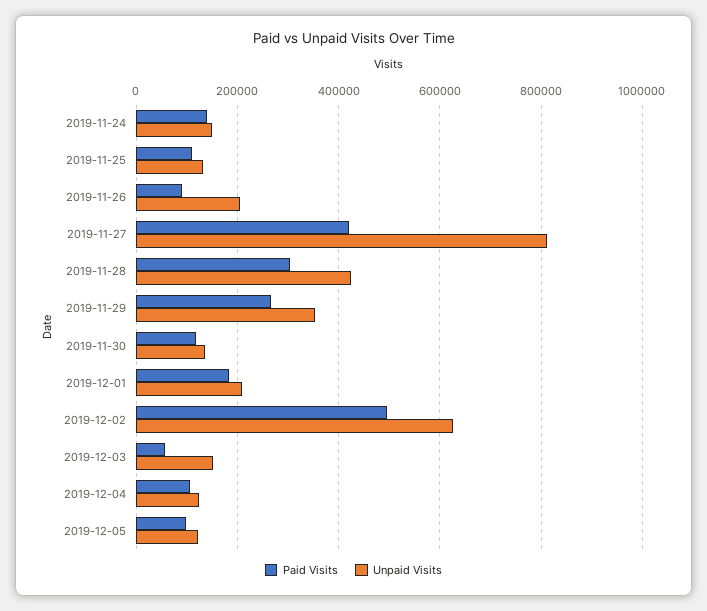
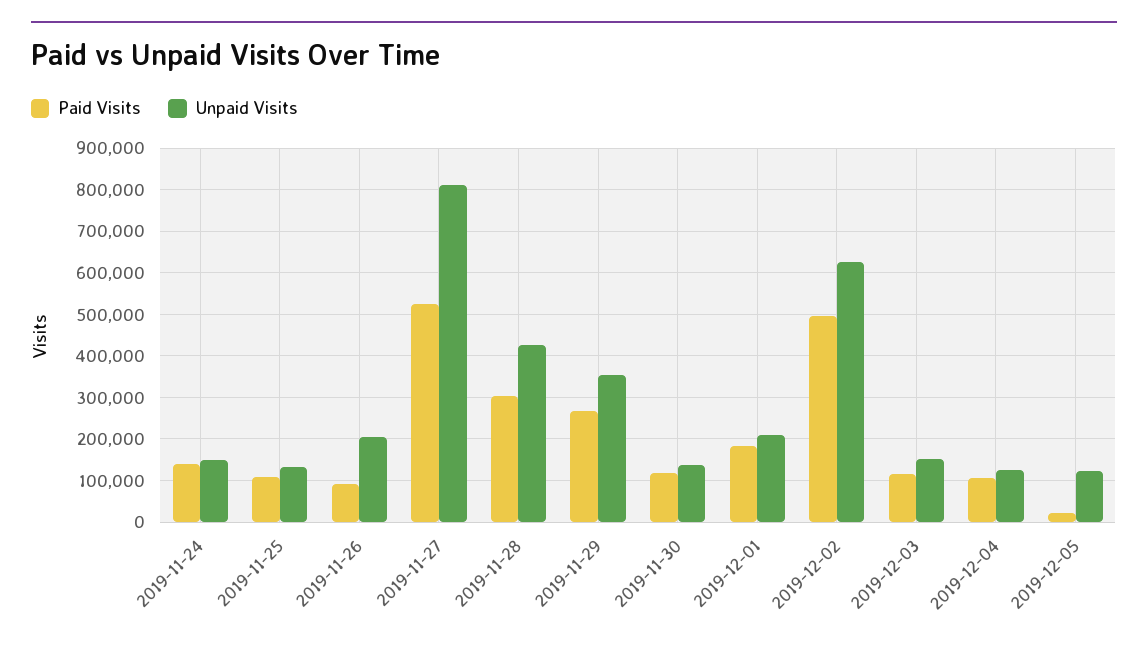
  {
    "Paid Visits": {
      "2019-11-24": 140000,
      "2019-11-25": 100000,
      "2019-11-26": 100000,
-     "2019-11-27": 420000,
+     "2019-11-27": 520000,
      "2019-11-28": 300000,
      "2019-11-29": 260000,
      "2019-11-30": 120000,
      "2019-12-01": 180000,
      "2019-12-02": 500000,
-     "2019-12-03": 60000,
+     "2019-12-03": 120000,
      "2019-12-04": 100000,
-     "2019-12-05": 100000
+     "2019-12-05": 20000
    },
    "Unpaid Visits": {
      "2019-11-24": 160000,
      "2019-11-25": 140000,
      "2019-11-26": 200000,
      "2019-11-27": 820000,
      "2019-11-28": 420000,
      "2019-11-29": 360000,
      "2019-11-30": 140000,
      "2019-12-01": 200000,
      "2019-12-02": 620000,
      "2019-12-03": 160000,
      "2019-12-04": 120000,
      "2019-12-05": 120000
    }
  }

